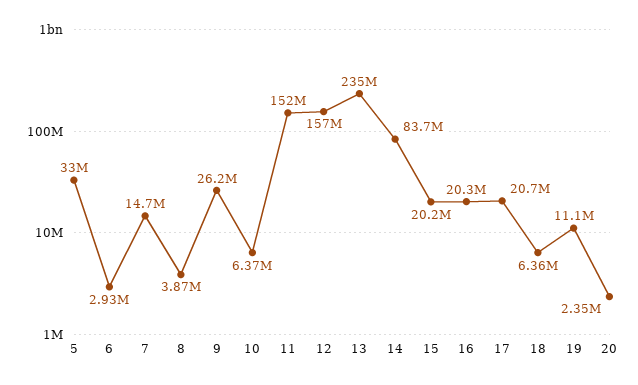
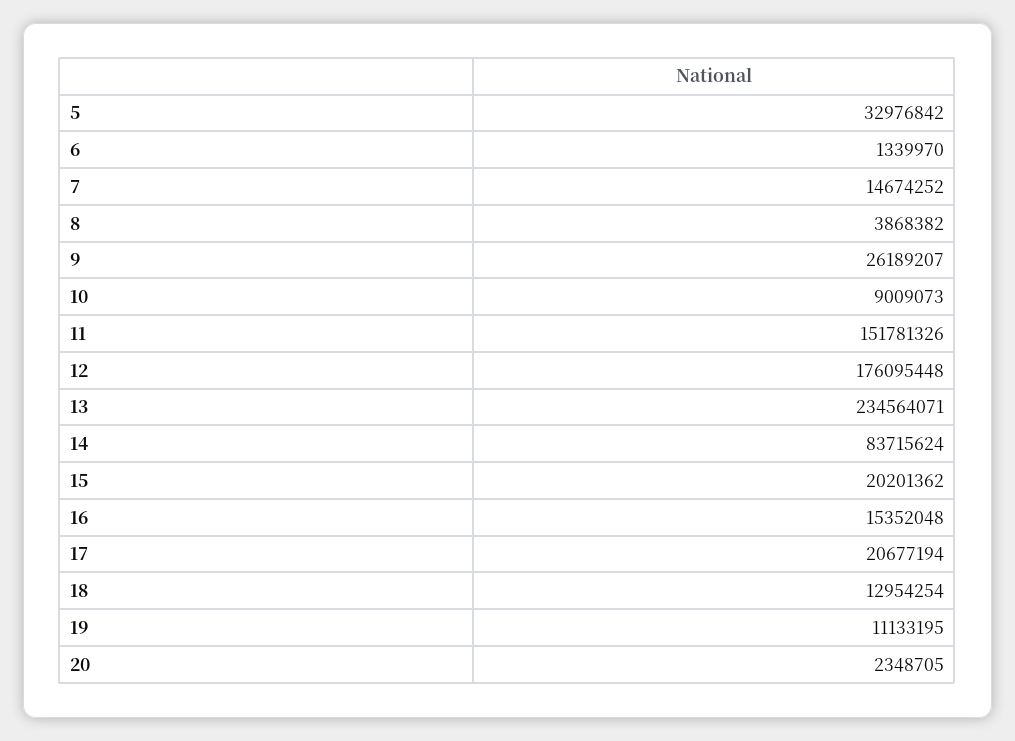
  {
    "5": 32976842,
-   "6": 2930000,
+   "6": 1339970,
    "7": 14674252,
    "8": 3868382,
    "9": 26189207,
-   "10": 6370000,
+   "10": 9009073,
    "11": 151781326,
-   "12": 157000000,
+   "12": 176095448,
    "13": 234564071,
    "14": 83715624,
    "15": 20201362,
-   "16": 20300000,
+   "16": 15352048,
    "17": 20677194,
-   "18": 6360000,
+   "18": 12954254,
    "19": 11133195,
    "20": 2348705
  }

